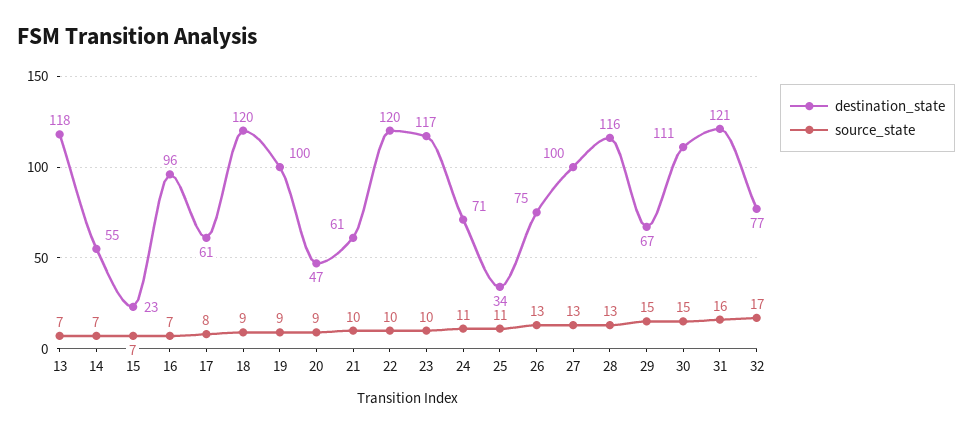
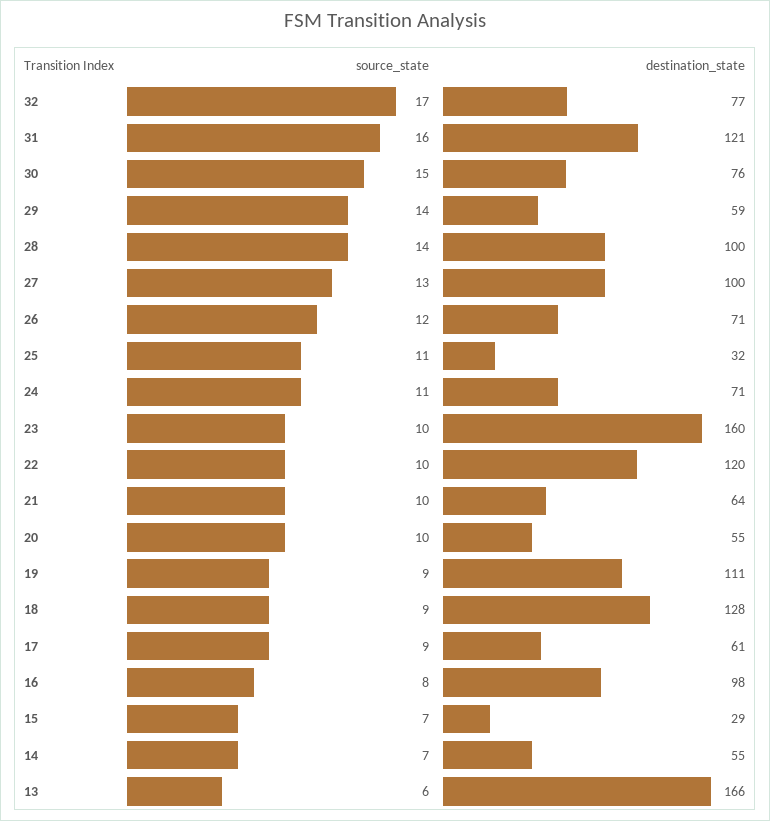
  {
    "destination_state": {
-     "13": 118,
+     "13": 166,
      "14": 55,
-     "15": 23,
+     "15": 29,
-     "16": 96,
+     "16": 98,
      "17": 61,
-     "18": 120,
+     "18": 128,
-     "19": 100,
+     "19": 111,
-     "20": 47,
+     "20": 55,
-     "21": 61,
+     "21": 64,
      "22": 120,
-     "23": 117,
+     "23": 160,
      "24": 71,
-     "25": 34,
+     "25": 32,
-     "26": 75,
+     "26": 71,
      "27": 100,
-     "28": 116,
+     "28": 100,
-     "29": 67,
+     "29": 59,
-     "30": 111,
+     "30": 76,
      "31": 121,
      "32": 77
    },
    "source_state": {
-     "13": 7,
+     "13": 6,
      "14": 7,
      "15": 7,
-     "16": 7,
+     "16": 8,
-     "17": 8,
+     "17": 9,
      "18": 9,
      "19": 9,
-     "20": 9,
+     "20": 10,
      "21": 10,
      "22": 10,
      "23": 10,
      "24": 11,
      "25": 11,
-     "26": 13,
+     "26": 12,
      "27": 13,
-     "28": 13,
+     "28": 14,
-     "29": 15,
+     "29": 14,
      "30": 15,
      "31": 16,
      "32": 17
    }
  }

